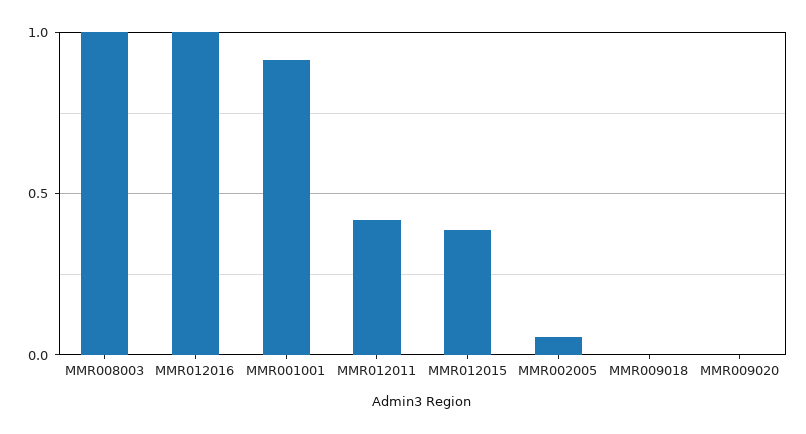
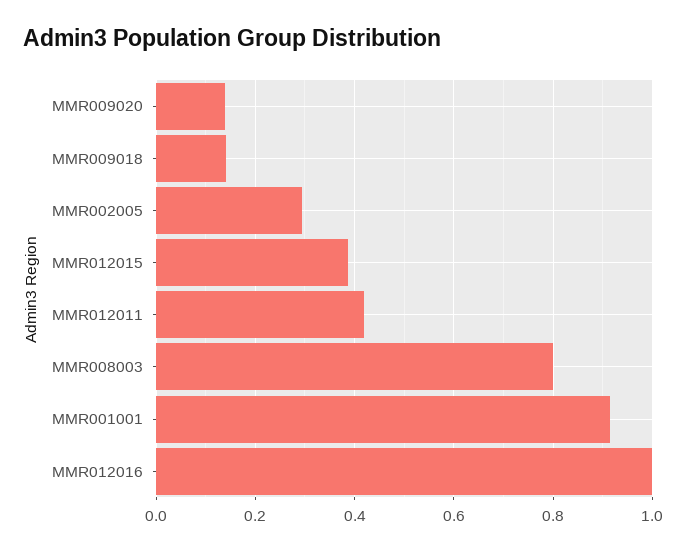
  {
-   "MMR008003": 1,
+   "MMR008003": 0.8,
    "MMR012016": 1,
    "MMR001001": 0.92,
    "MMR012011": 0.42,
    "MMR012015": 0.38,
-   "MMR002005": 0.05,
+   "MMR002005": 0.3,
-   "MMR009018": 0,
+   "MMR009018": 0.14,
-   "MMR009020": 0
+   "MMR009020": 0.14
  }

